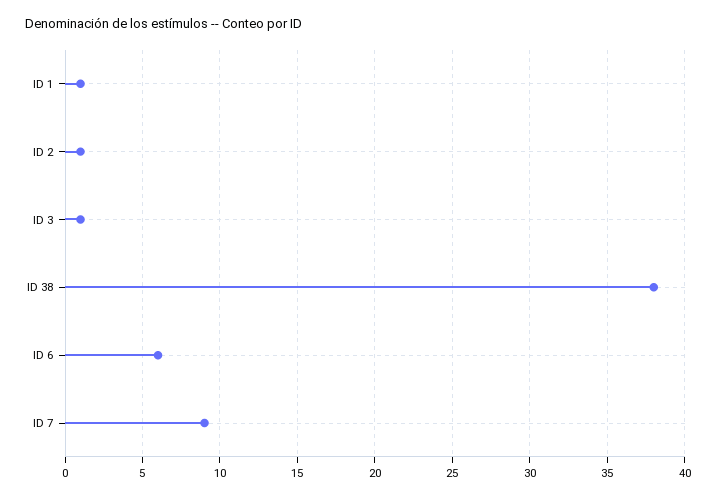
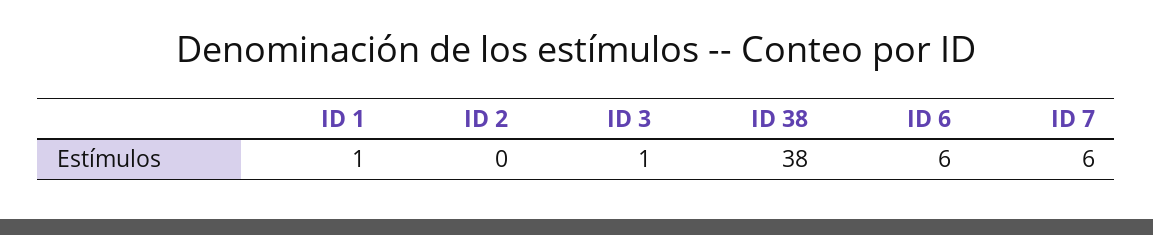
  {
    "ID 1": 1,
-   "ID 2": 1,
+   "ID 2": 0,
    "ID 3": 1,
    "ID 38": 38,
    "ID 6": 6,
-   "ID 7": 9
+   "ID 7": 6
  }

